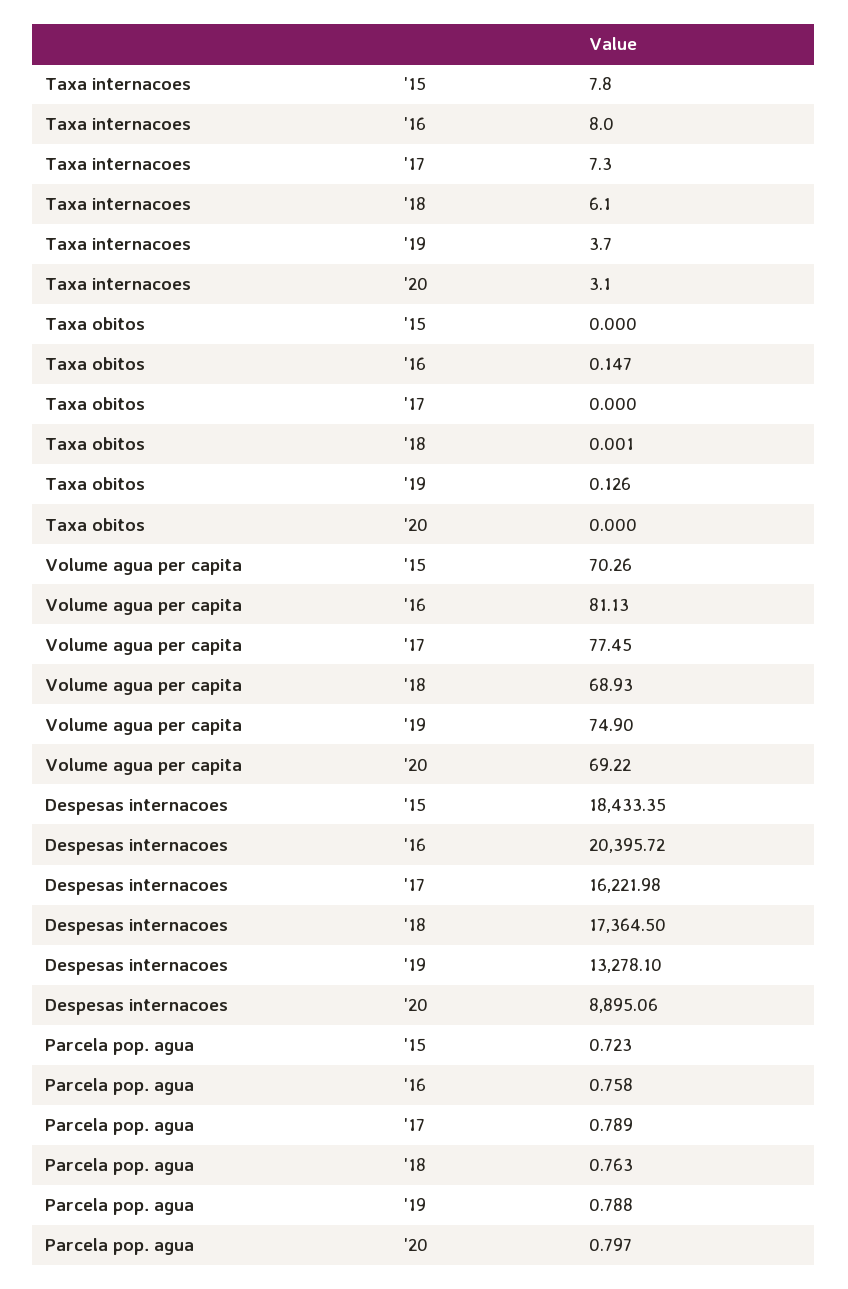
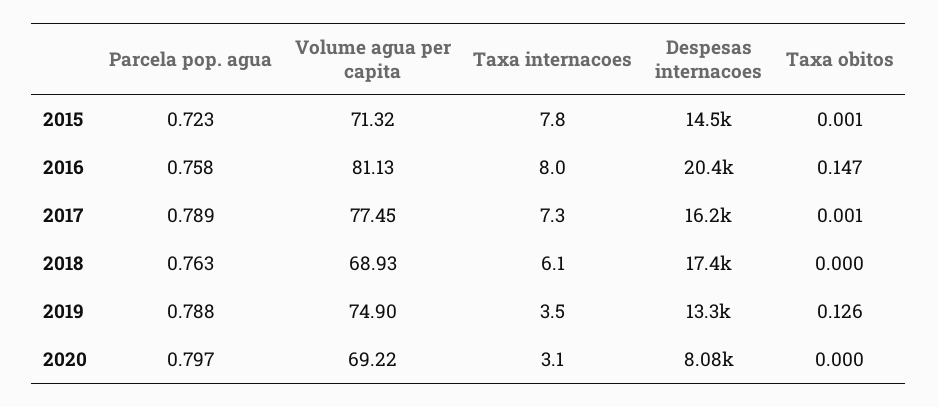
  {
    "Taxa internacoes": {
      "'15": 7.8,
      "'16": 8,
      "'17": 7.3,
      "'18": 6.1,
-     "'19": 3.7,
+     "'19": 3.5,
      "'20": 3.1
    },
    "Taxa obitos": {
-     "'15": 0,
+     "'15": 0.001,
      "'16": 0.147,
-     "'17": 0,
+     "'17": 0.001,
-     "'18": 0.001,
+     "'18": 0,
      "'19": 0.126,
      "'20": 0
    },
    "Volume agua per capita": {
-     "'15": 70.26,
+     "'15": 71.32,
      "'16": 81.13,
      "'17": 77.45,
      "'18": 68.93,
      "'19": 74.9,
      "'20": 69.22
    },
    "Despesas internacoes": {
-     "'15": 18433.35,
+     "'15": 14500,
      "'16": 20395.72,
      "'17": 16221.98,
      "'18": 17364.5,
      "'19": 13278.1,
-     "'20": 8895.06
+     "'20": 8080
    },
    "Parcela pop. agua": {
      "'15": 0.723,
      "'16": 0.758,
      "'17": 0.789,
      "'18": 0.763,
      "'19": 0.788,
      "'20": 0.797
    }
  }

